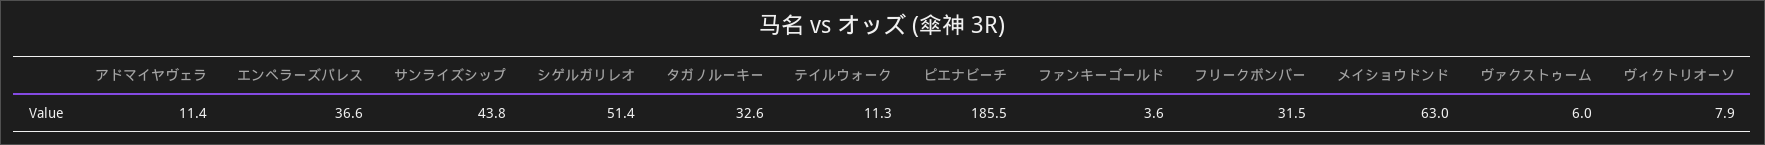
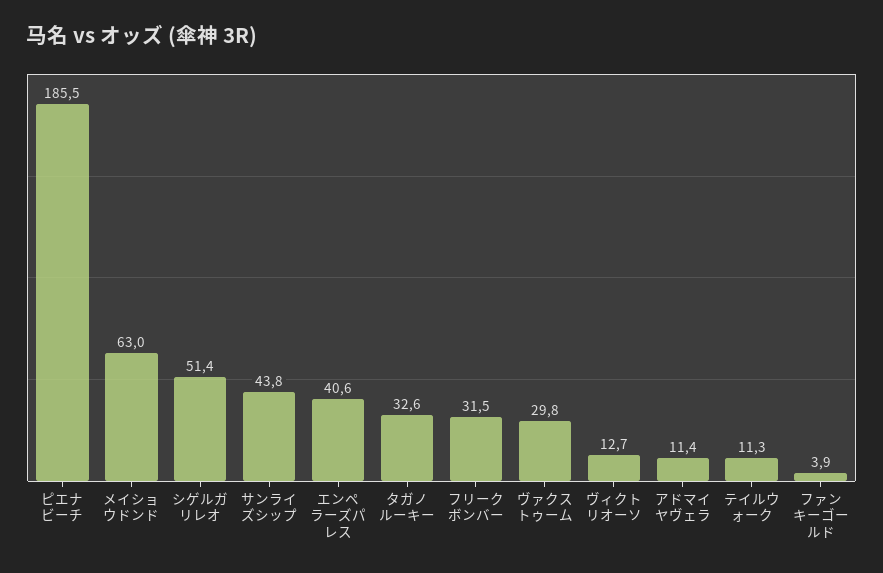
  {
    "アドマイヤヴェラ": 11.4,
-   "エンペラーズパレス": 36.6,
+   "エンペラーズパレス": 40.6,
    "サンライズシップ": 43.8,
    "シゲルガリレオ": 51.4,
    "タガノルーキー": 32.6,
    "テイルウォーク": 11.3,
    "ピエナビーチ": 185.5,
-   "ファンキーゴールド": 3.6,
+   "ファンキーゴールド": 3.9,
    "フリークボンバー": 31.5,
    "メイショウドンド": 63,
-   "ヴァクストゥーム": 6,
+   "ヴァクストゥーム": 29.8,
-   "ヴィクトリオーソ": 7.9
+   "ヴィクトリオーソ": 12.7
  }

